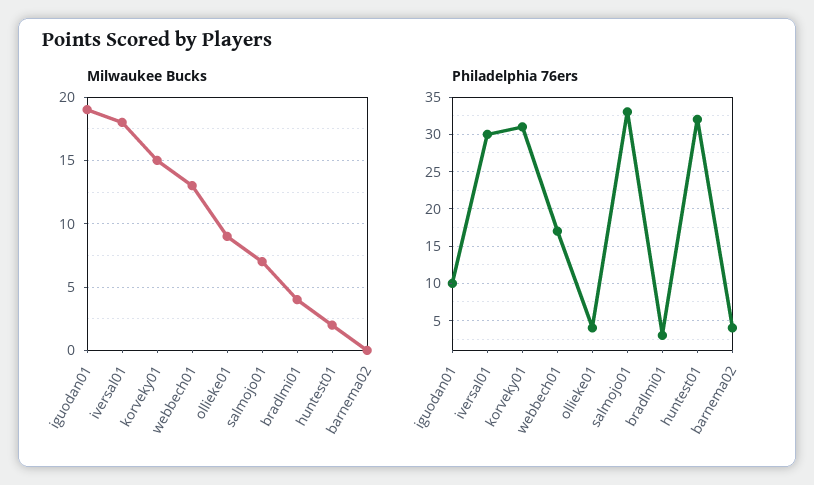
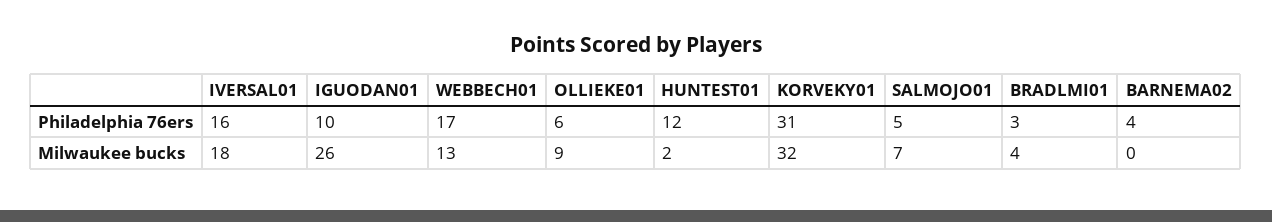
  {
    "Milwaukee Bucks": {
-     "iguodan01": 19,
+     "iguodan01": 26,
      "iversal01": 18,
-     "korveky01": 15,
+     "korveky01": 32,
      "webbech01": 13,
      "ollieke01": 9,
      "salmojo01": 7,
      "bradlmi01": 4,
      "huntest01": 2,
      "barnema02": 0
    },
    "Philadelphia 76ers": {
      "iguodan01": 10,
-     "iversal01": 30,
+     "iversal01": 16,
      "korveky01": 31,
      "webbech01": 17,
-     "ollieke01": 4,
+     "ollieke01": 6,
-     "salmojo01": 33,
+     "salmojo01": 5,
      "bradlmi01": 3,
-     "huntest01": 32,
+     "huntest01": 12,
      "barnema02": 4
    }
  }

